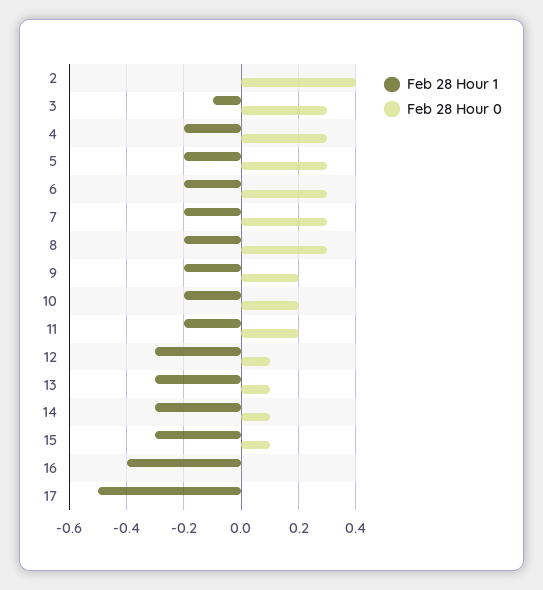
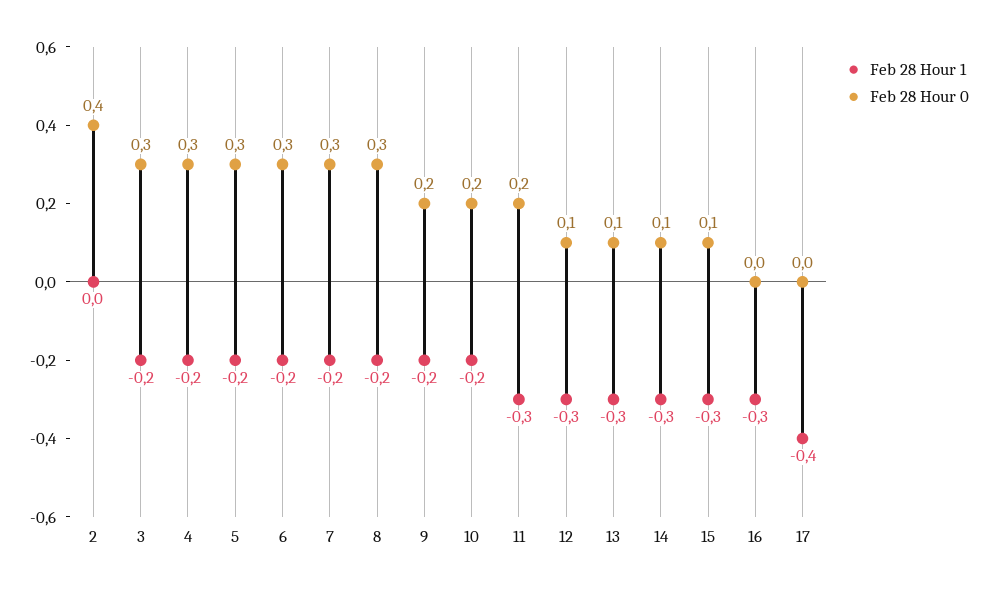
  {
    "Feb 28 Hour 1": {
      "2": 0,
-     "3": -0.1,
+     "3": -0.2,
      "4": -0.2,
      "5": -0.2,
      "6": -0.2,
      "7": -0.2,
      "8": -0.2,
      "9": -0.2,
      "10": -0.2,
-     "11": -0.2,
+     "11": -0.3,
      "12": -0.3,
      "13": -0.3,
      "14": -0.3,
      "15": -0.3,
-     "16": -0.4,
+     "16": -0.3,
-     "17": -0.5
+     "17": -0.4
    },
    "Feb 28 Hour 0": {
      "2": 0.4,
      "3": 0.3,
      "4": 0.3,
      "5": 0.3,
      "6": 0.3,
      "7": 0.3,
      "8": 0.3,
      "9": 0.2,
      "10": 0.2,
      "11": 0.2,
      "12": 0.1,
      "13": 0.1,
      "14": 0.1,
      "15": 0.1,
      "16": 0,
      "17": 0
    }
  }

